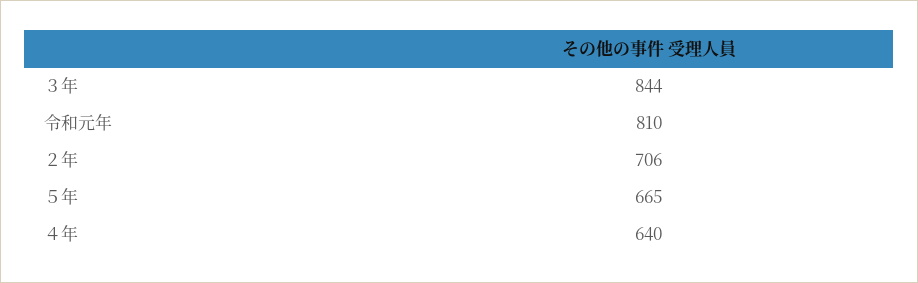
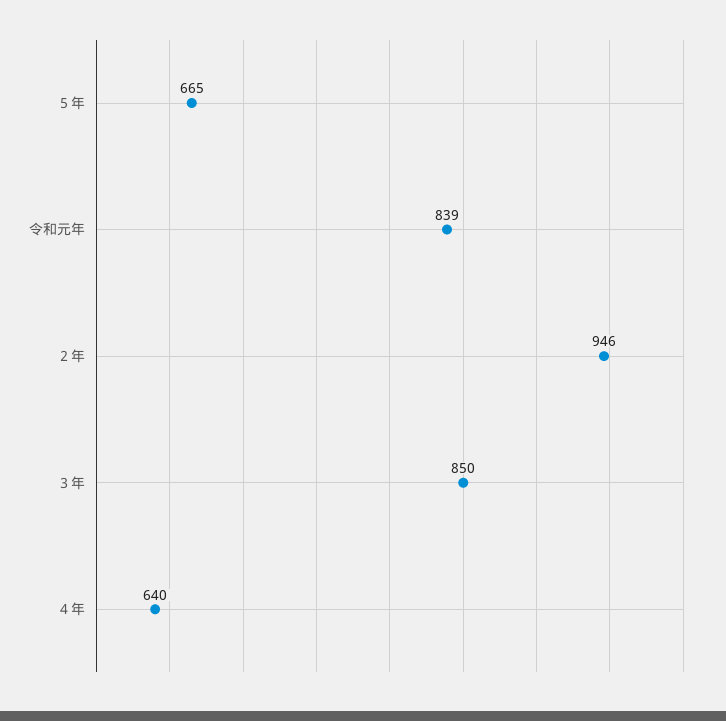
  {
-   "３年": 844,
+   "３年": 850,
-   "令和元年": 810,
+   "令和元年": 839,
-   "２年": 706,
+   "２年": 946,
    "５年": 665,
    "４年": 640
  }

